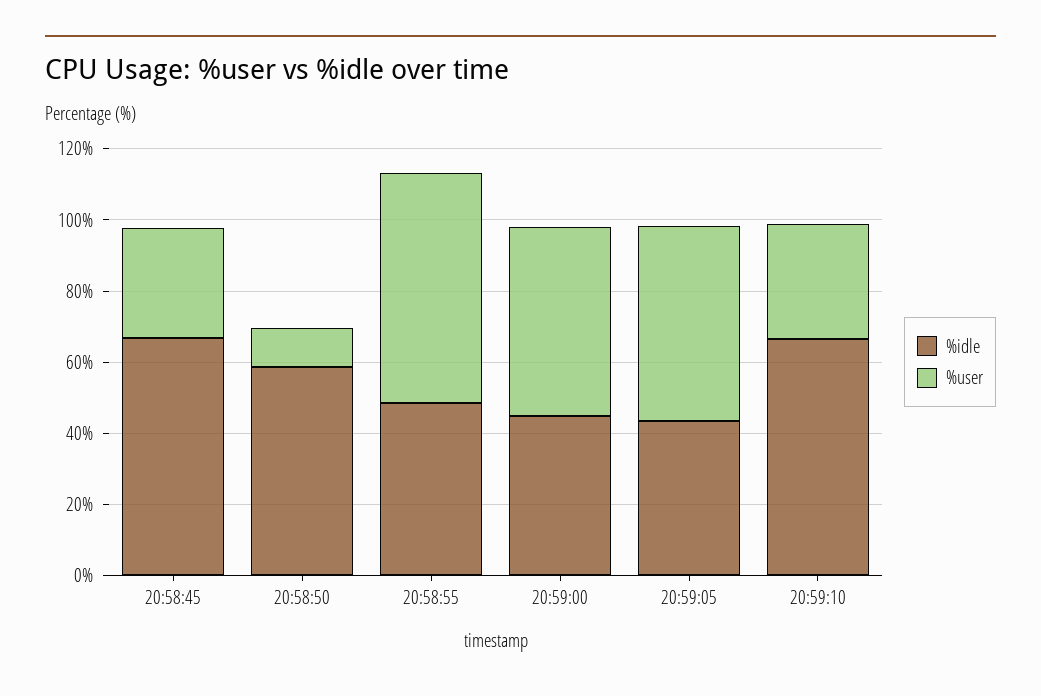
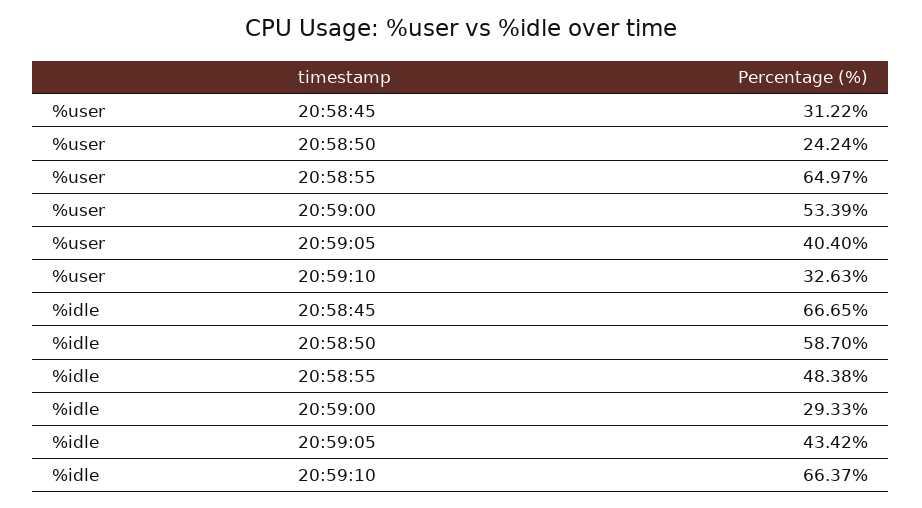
  {
    "%idle": {
      "20:58:45": 66.65,
      "20:58:50": 58.7,
      "20:58:55": 48.38,
-     "20:59:00": 45,
+     "20:59:00": 29.33,
      "20:59:05": 43.42,
      "20:59:10": 66.37
    },
    "%user": {
      "20:58:45": 31.22,
-     "20:58:50": 10,
+     "20:58:50": 24.24,
      "20:58:55": 64.97,
      "20:59:00": 53.39,
-     "20:59:05": 55,
+     "20:59:05": 40.4,
      "20:59:10": 32.63
    }
  }

